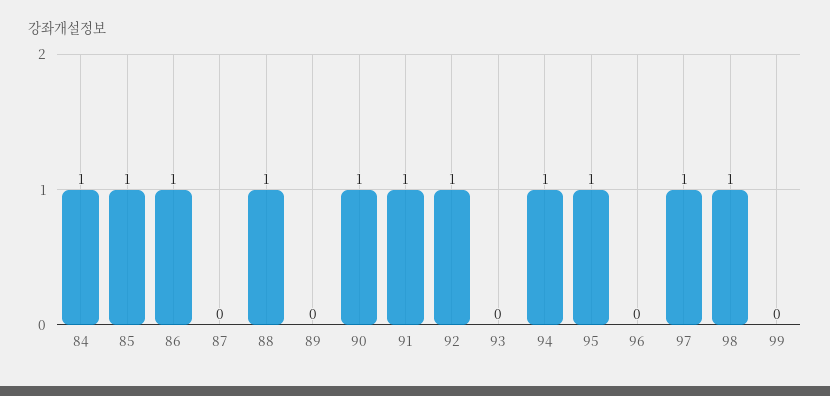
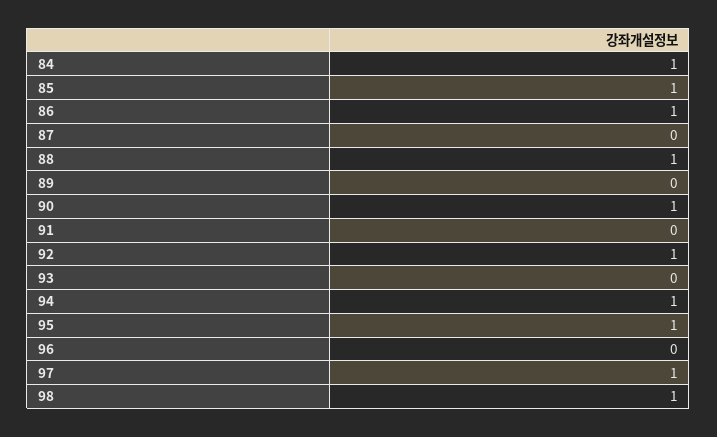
  {
    "84": 1,
    "85": 1,
    "86": 1,
    "87": 0,
    "88": 1,
    "89": 0,
    "90": 1,
-   "91": 1,
+   "91": 0,
    "92": 1,
    "93": 0,
    "94": 1,
    "95": 1,
    "96": 0,
    "97": 1,
-   "98": 1,
+   "98": 1
-   "99": 0
  }

